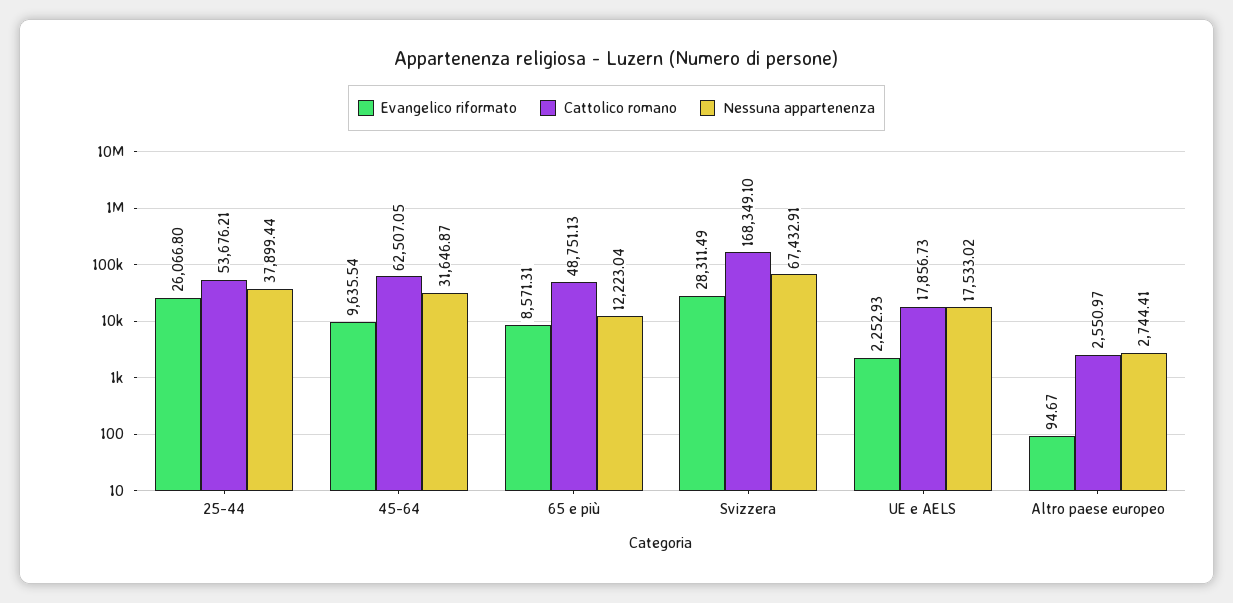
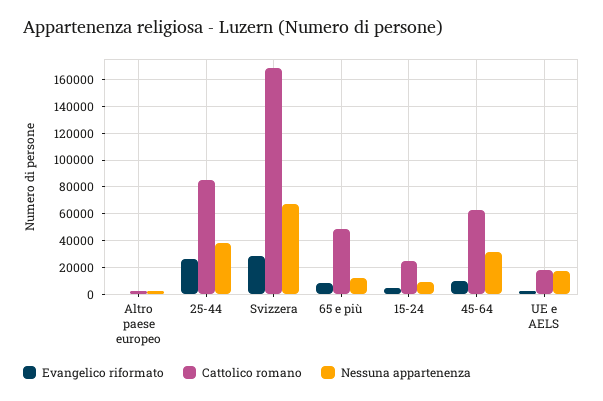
  {
    "Evangelico riformato": {
      "25-44": 26066.8,
      "45-64": 9635.54,
      "65 e più": 8571.31,
      "Svizzera": 28311.49,
      "UE e AELS": 2252.93,
-     "Altro paese europeo": 94.67
+     "Altro paese europeo": 94.67,
+     "15-24": 5000
    },
    "Cattolico romano": {
-     "25-44": 53676.21,
+     "25-44": 85000,
      "45-64": 62507.05,
      "65 e più": 48751.13,
      "Svizzera": 168349.1,
      "UE e AELS": 17856.73,
-     "Altro paese europeo": 2550.97
+     "Altro paese europeo": 2550.97,
+     "15-24": 25000
    },
    "Nessuna appartenenza": {
      "25-44": 37899.44,
      "45-64": 31646.87,
      "65 e più": 12223.04,
      "Svizzera": 67432.91,
      "UE e AELS": 17533.02,
-     "Altro paese europeo": 2744.41
+     "Altro paese europeo": 2744.41,
+     "15-24": 10000
    }
  }

